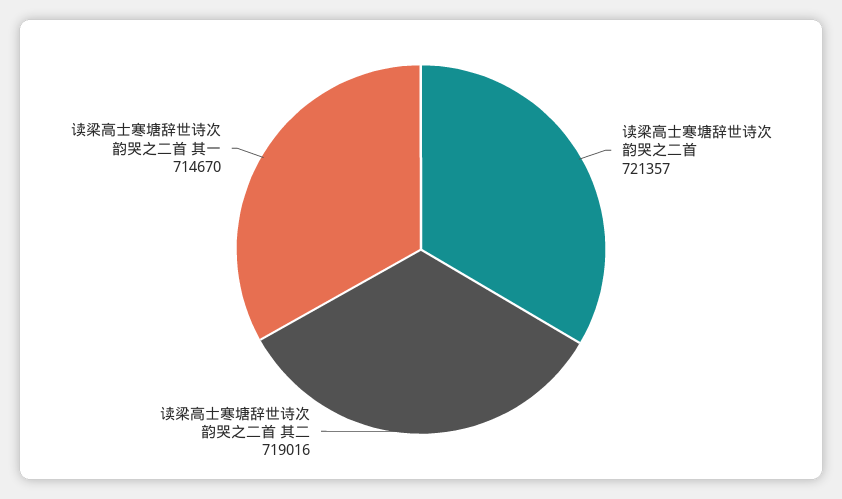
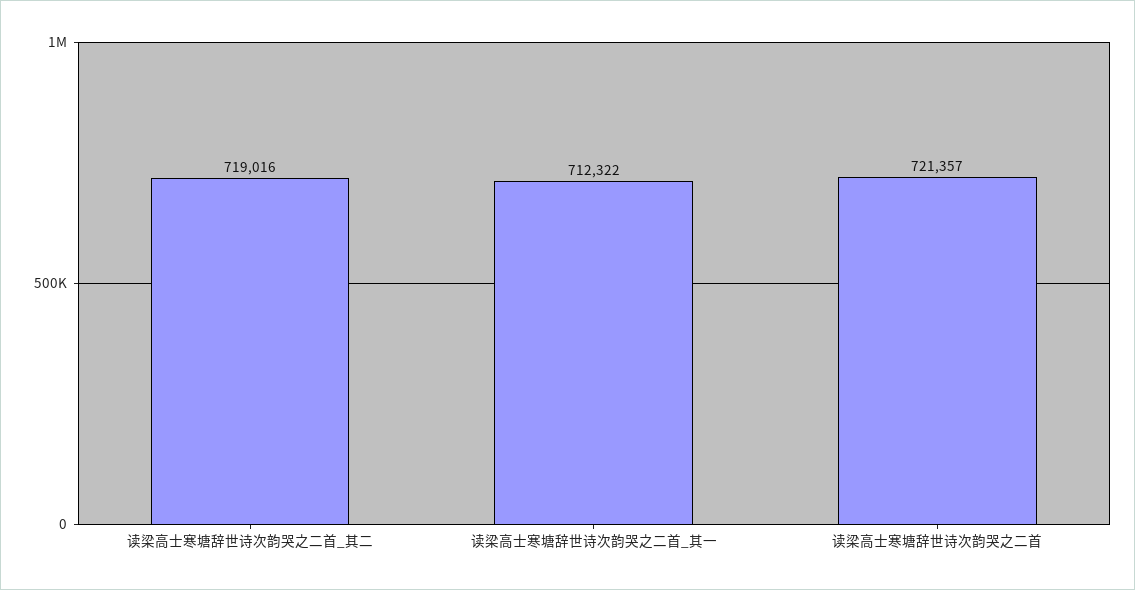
  {
    "读梁高士寒塘辞世诗次韵哭之二首": 721357,
    "读梁高士寒塘辞世诗次韵哭之二首 其二": 719016,
-   "读梁高士寒塘辞世诗次韵哭之二首 其一": 714670
+   "读梁高士寒塘辞世诗次韵哭之二首 其一": 712322
  }

